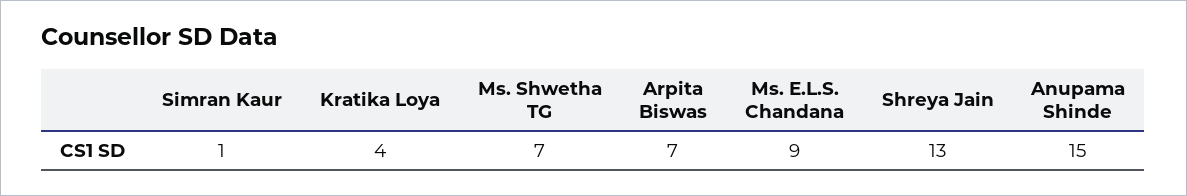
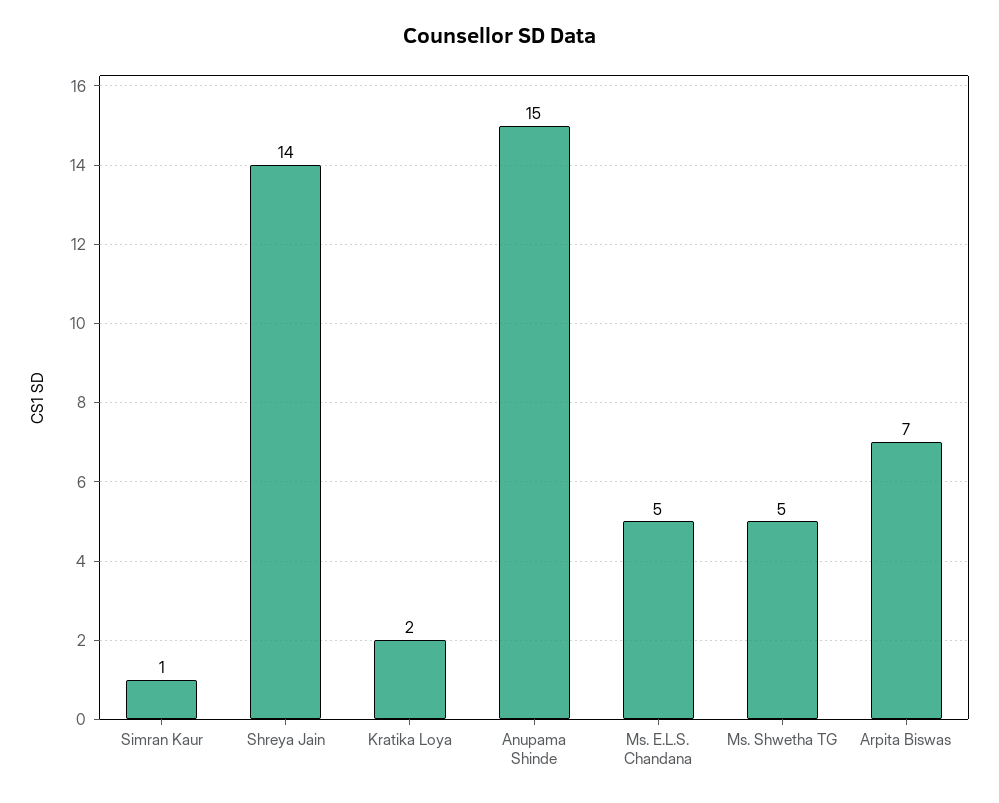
  {
    "Simran Kaur": 1,
-   "Kratika Loya": 4,
+   "Kratika Loya": 2,
-   "Ms. Shwetha TG": 7,
+   "Ms. Shwetha TG": 5,
    "Arpita Biswas": 7,
-   "Ms. E.L.S. Chandana": 9,
+   "Ms. E.L.S. Chandana": 5,
-   "Shreya Jain": 13,
+   "Shreya Jain": 14,
    "Anupama Shinde": 15
  }

